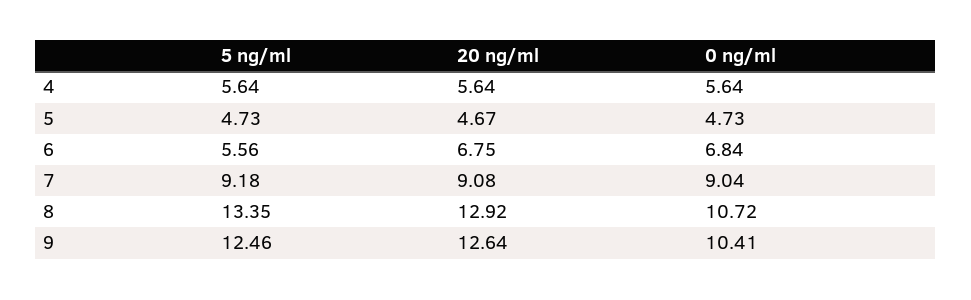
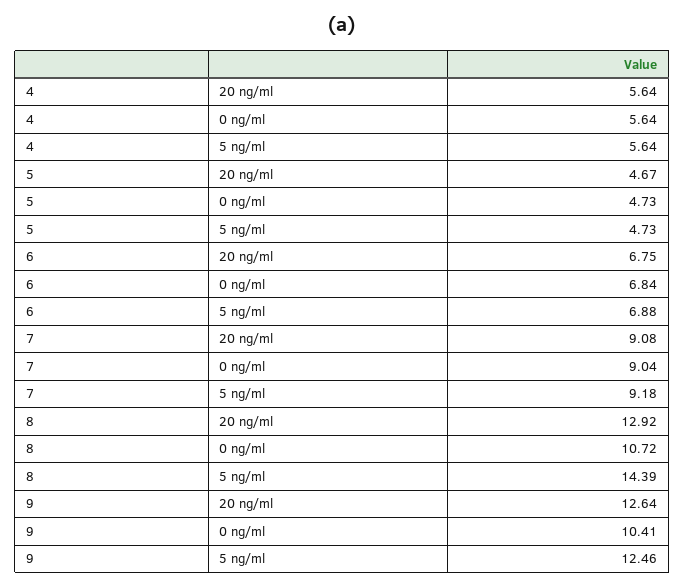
  {
    "5 ng/ml": {
      "4": 5.64,
      "5": 4.73,
-     "6": 5.56,
+     "6": 6.88,
      "7": 9.18,
-     "8": 13.35,
+     "8": 14.39,
      "9": 12.46
    },
    "20 ng/ml": {
      "4": 5.64,
      "5": 4.67,
      "6": 6.75,
      "7": 9.08,
      "8": 12.92,
      "9": 12.64
    },
    "0 ng/ml": {
      "4": 5.64,
      "5": 4.73,
      "6": 6.84,
      "7": 9.04,
      "8": 10.72,
      "9": 10.41
    }
  }

